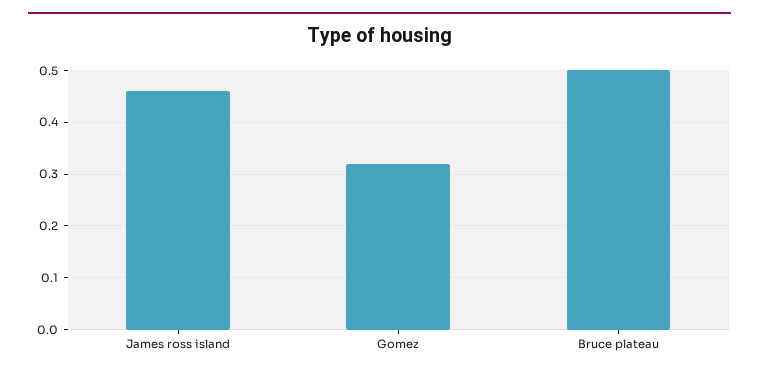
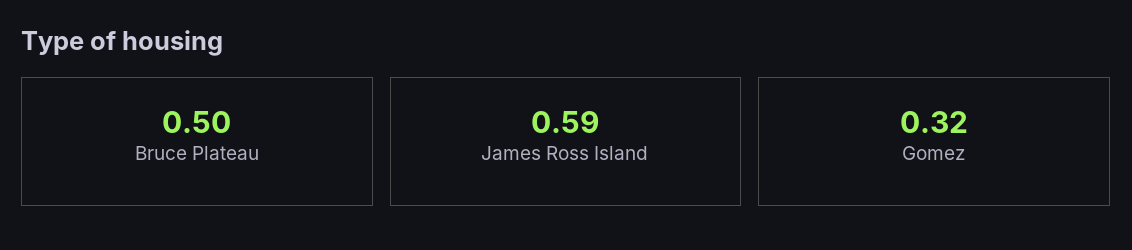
  {
-   "James ross island": 0.45,
+   "James ross island": 0.59,
    "Gomez": 0.32,
    "Bruce plateau": 0.5
  }

